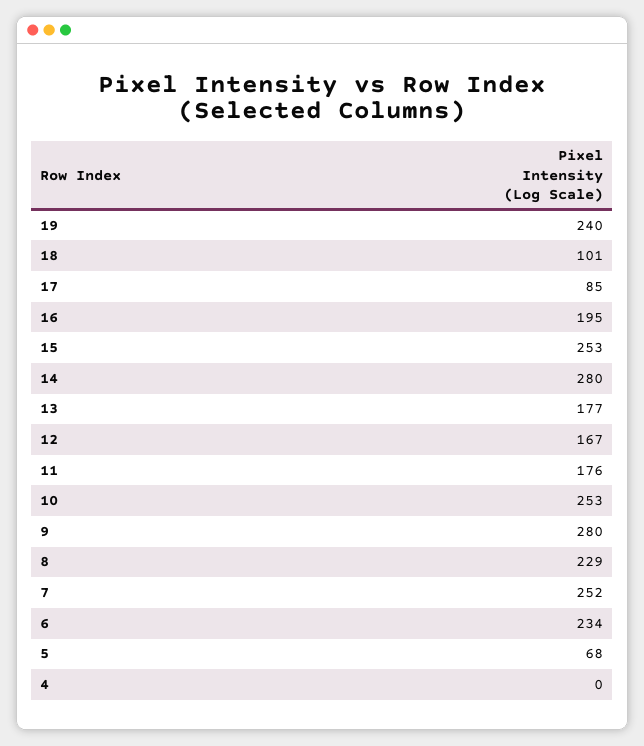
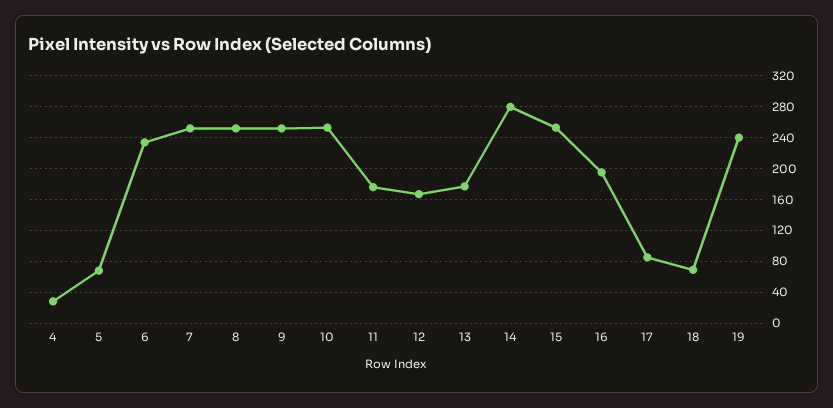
  {
    "19": 240,
-   "18": 101,
+   "18": 70,
    "17": 85,
    "16": 195,
    "15": 253,
    "14": 280,
    "13": 177,
    "12": 167,
    "11": 176,
    "10": 253,
-   "9": 280,
+   "9": 250,
-   "8": 229,
+   "8": 250,
    "7": 252,
    "6": 234,
    "5": 68,
-   "4": 0
+   "4": 30
  }

